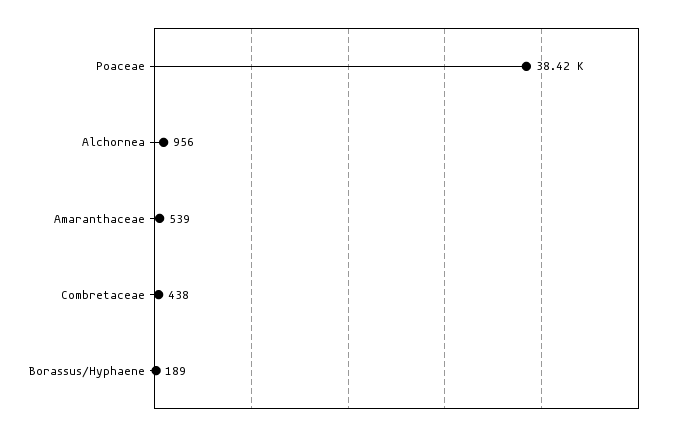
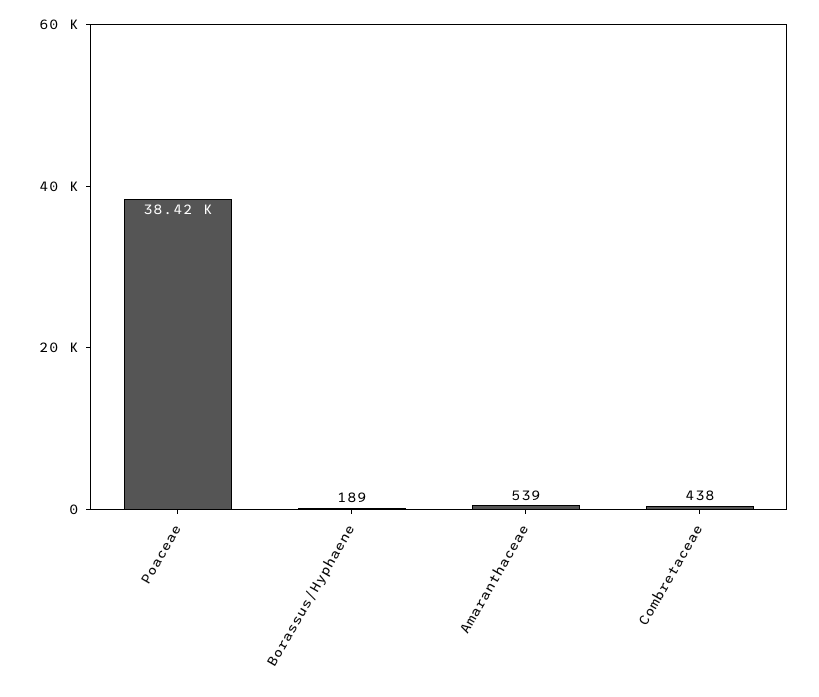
  {
    "Poaceae": 38420,
-   "Alchornea": 956,
    "Amaranthaceae": 539,
    "Combretaceae": 438,
    "Borassus/Hyphaene": 189
  }

